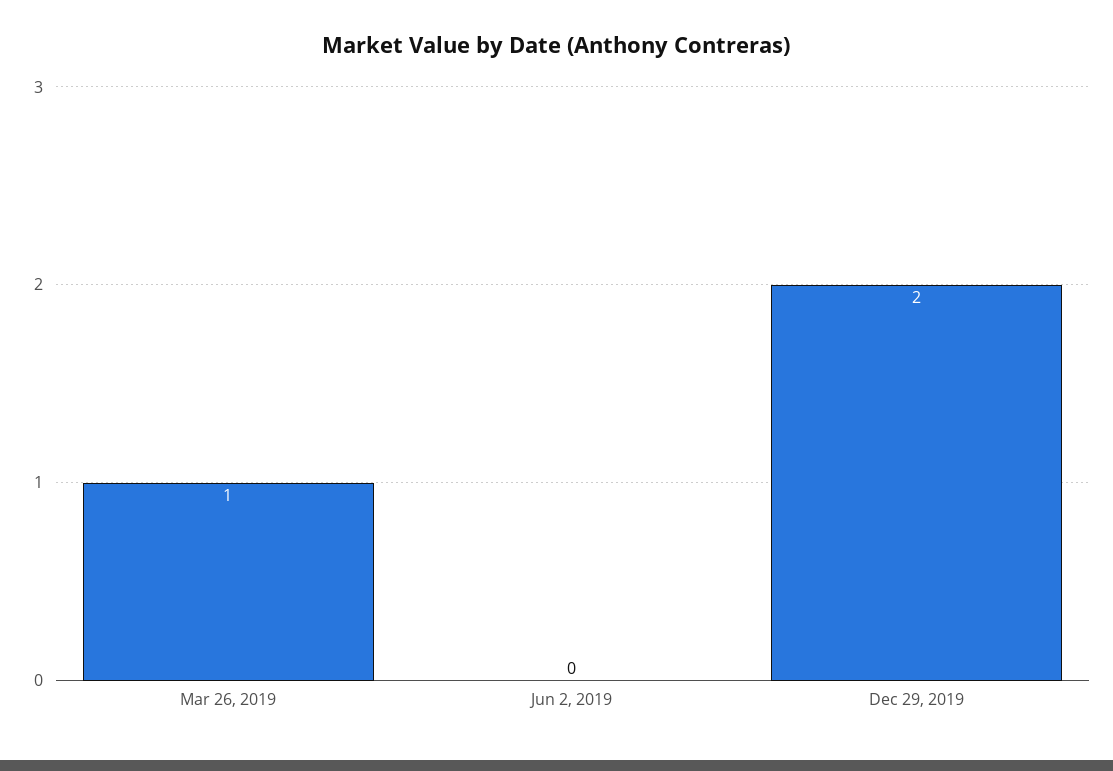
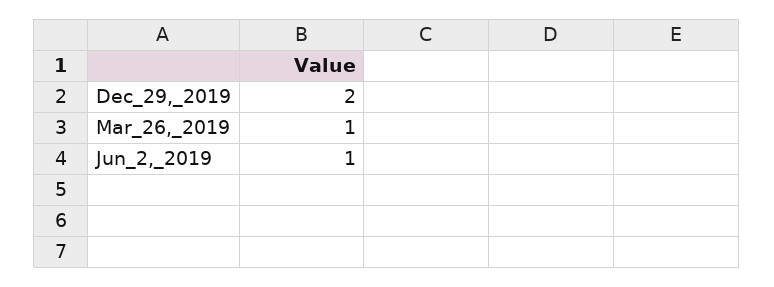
  {
    "Mar 26, 2019": 1,
-   "Jun 2, 2019": 0,
+   "Jun 2, 2019": 1,
    "Dec 29, 2019": 2
  }

